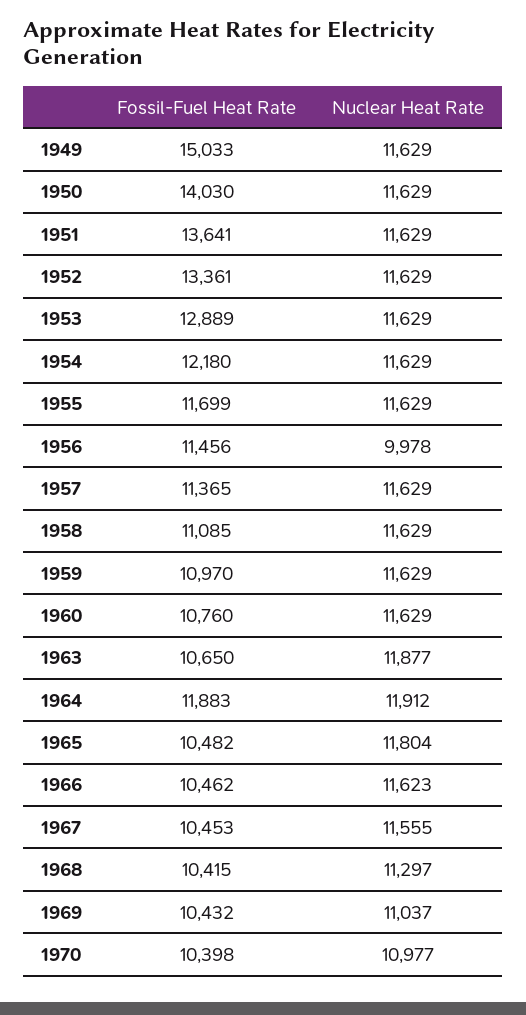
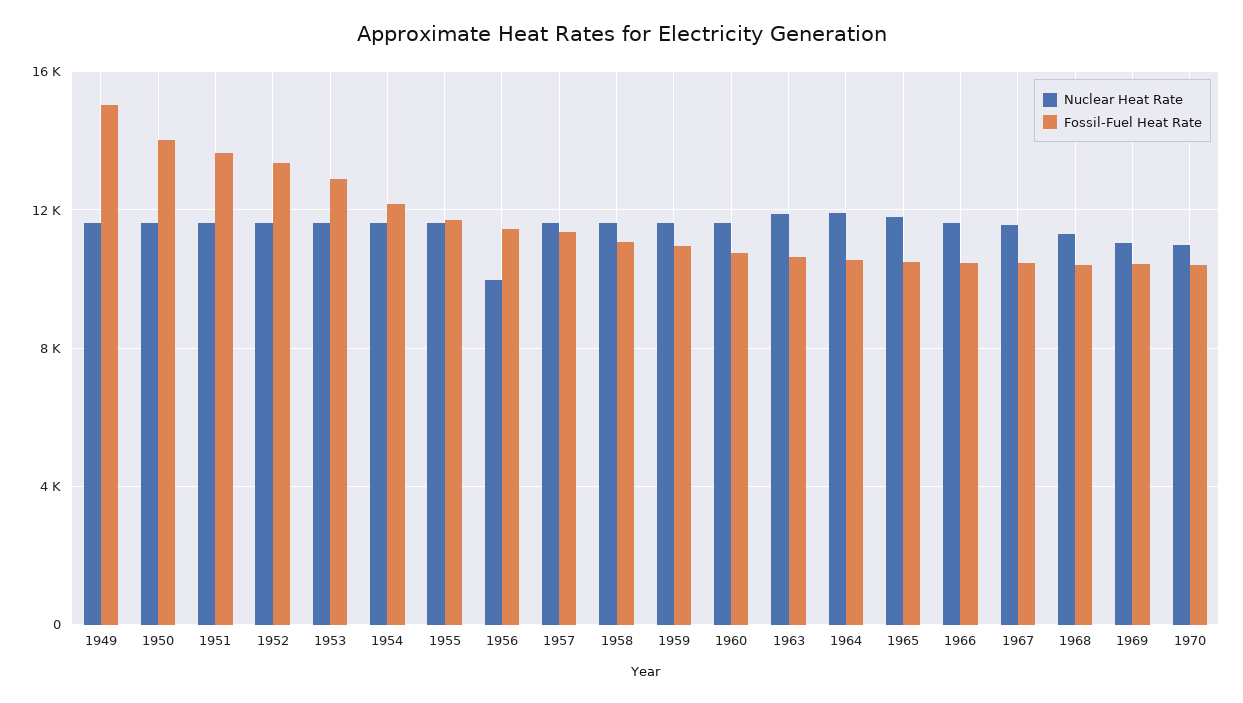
  {
    "Fossil-Fuel Heat Rate": {
      "1949": 15033,
      "1950": 14030,
      "1951": 13641,
      "1952": 13361,
      "1953": 12889,
      "1954": 12180,
      "1955": 11699,
      "1956": 11456,
      "1957": 11365,
      "1958": 11085,
      "1959": 10970,
      "1960": 10760,
      "1963": 10650,
-     "1964": 11883,
+     "1964": 10500,
      "1965": 10482,
      "1966": 10462,
      "1967": 10453,
      "1968": 10415,
      "1969": 10432,
      "1970": 10398
    },
    "Nuclear Heat Rate": {
      "1949": 11629,
      "1950": 11629,
      "1951": 11629,
      "1952": 11629,
      "1953": 11629,
      "1954": 11629,
      "1955": 11629,
      "1956": 9978,
      "1957": 11629,
      "1958": 11629,
      "1959": 11629,
      "1960": 11629,
      "1963": 11877,
      "1964": 11912,
      "1965": 11804,
      "1966": 11623,
      "1967": 11555,
      "1968": 11297,
      "1969": 11037,
      "1970": 10977
    }
  }

